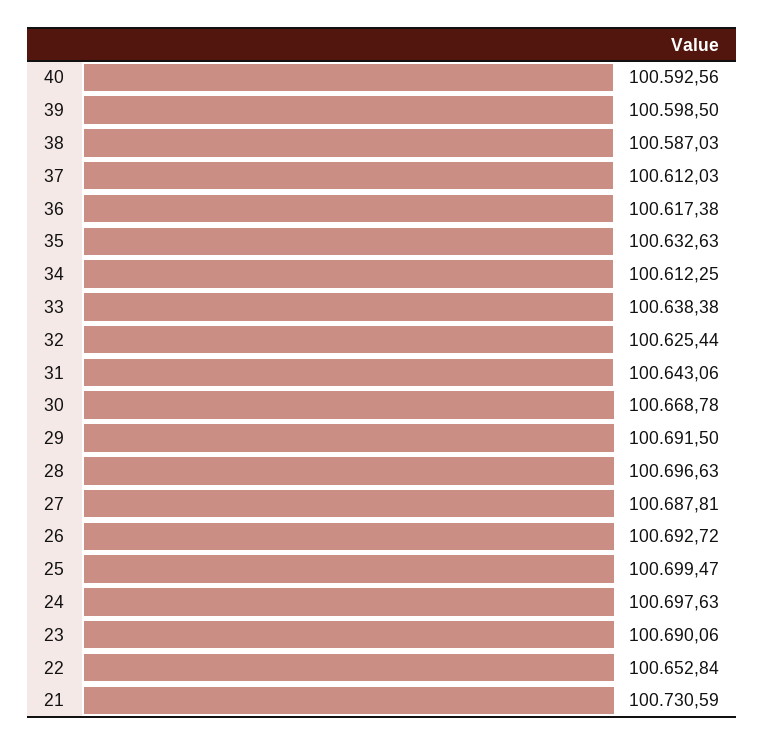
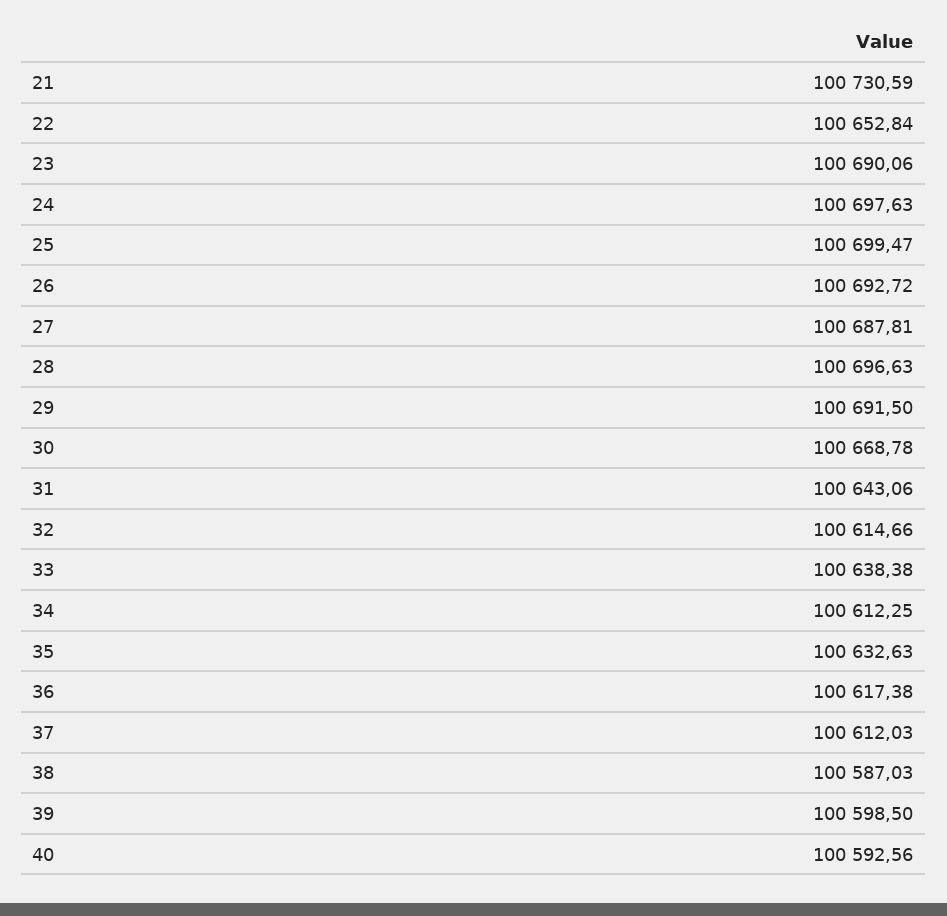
  {
    "40": 100592.56,
    "39": 100598.5,
    "38": 100587.03,
    "37": 100612.03,
    "36": 100617.38,
    "35": 100632.63,
    "34": 100612.25,
    "33": 100638.38,
-   "32": 100625.44,
+   "32": 100614.66,
    "31": 100643.06,
    "30": 100668.78,
    "29": 100691.5,
    "28": 100696.63,
    "27": 100687.81,
    "26": 100692.72,
    "25": 100699.47,
    "24": 100697.63,
    "23": 100690.06,
    "22": 100652.84,
    "21": 100730.59
  }

